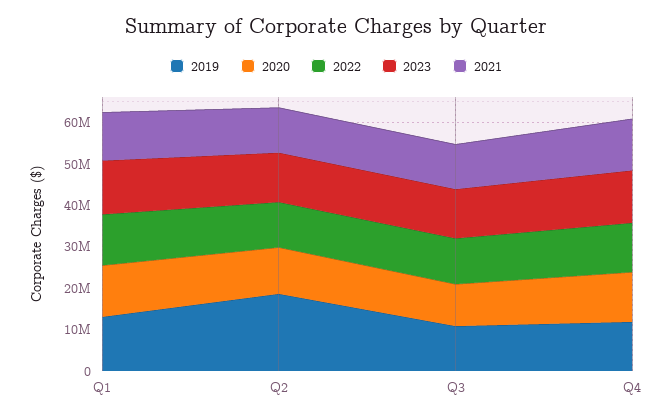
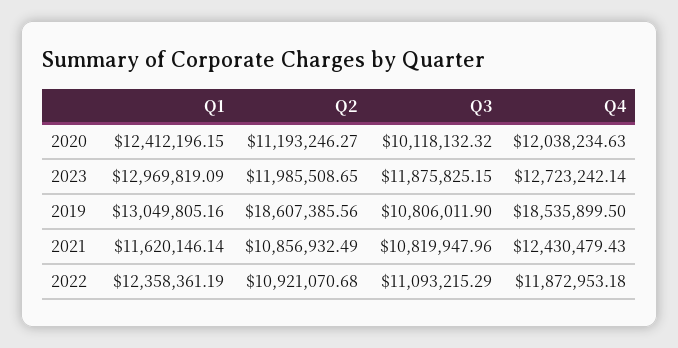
  {
    "2019": {
      "Q1": 13049805.16,
      "Q2": 18607385.56,
      "Q3": 10806011.9,
-     "Q4": 12000000
+     "Q4": 18535899.5
    },
    "2020": {
      "Q1": 12412196.15,
      "Q2": 11193246.27,
      "Q3": 10118132.32,
      "Q4": 12038234.63
    },
    "2022": {
      "Q1": 12358361.19,
      "Q2": 10921070.68,
      "Q3": 11093215.29,
      "Q4": 11872953.18
    },
    "2023": {
      "Q1": 12969819.09,
      "Q2": 11985508.65,
      "Q3": 11875825.15,
      "Q4": 12723242.14
    },
    "2021": {
      "Q1": 11620146.14,
      "Q2": 10856932.49,
      "Q3": 10819947.96,
      "Q4": 12430479.43
    }
  }

